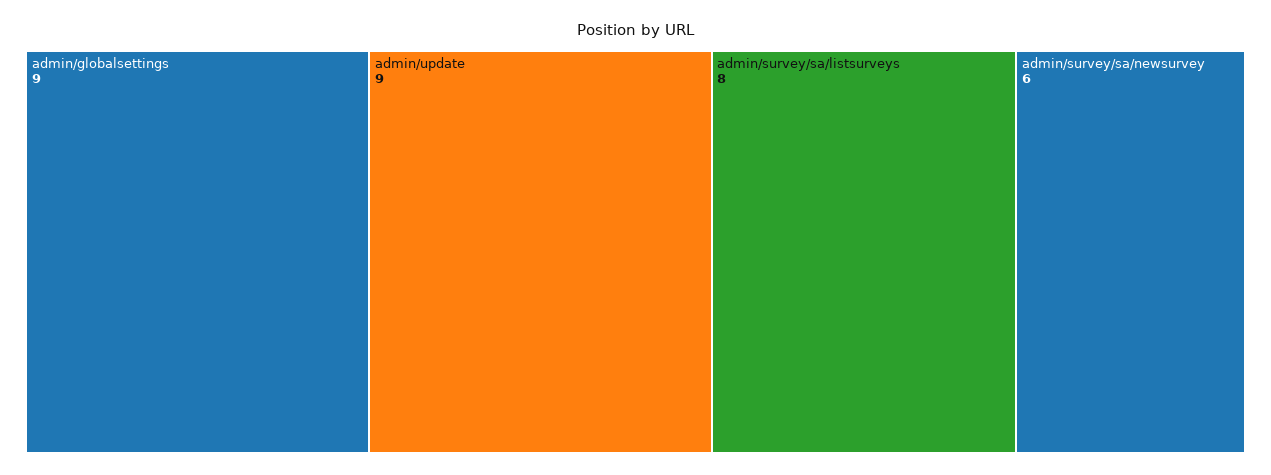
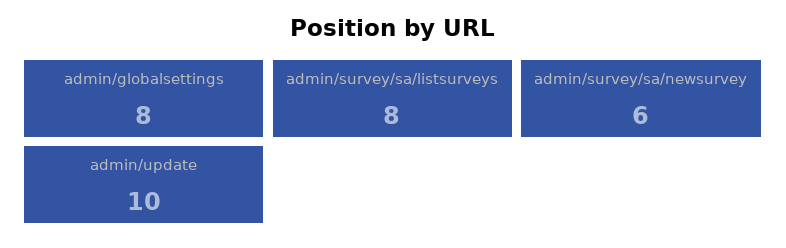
  {
-   "admin/globalsettings": 9,
+   "admin/globalsettings": 8,
-   "admin/update": 9,
+   "admin/update": 10,
    "admin/survey/sa/listsurveys": 8,
    "admin/survey/sa/newsurvey": 6
  }

